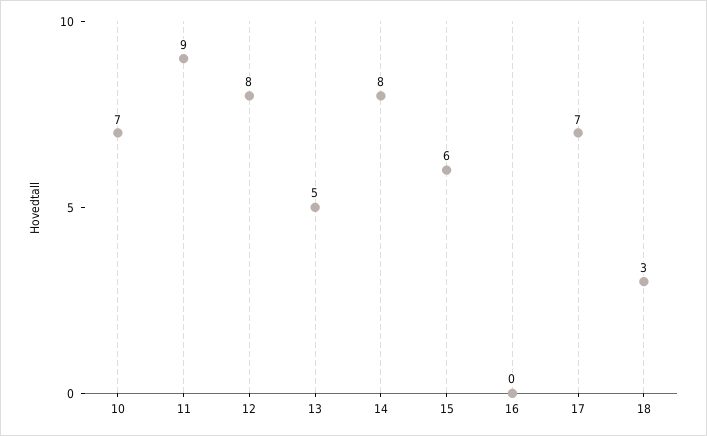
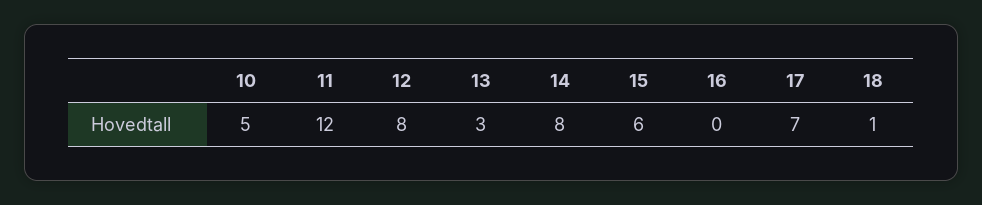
  {
-   "10": 7,
+   "10": 5,
-   "11": 9,
+   "11": 12,
    "12": 8,
-   "13": 5,
+   "13": 3,
    "14": 8,
    "15": 6,
    "16": 0,
    "17": 7,
-   "18": 3
+   "18": 1
  }

